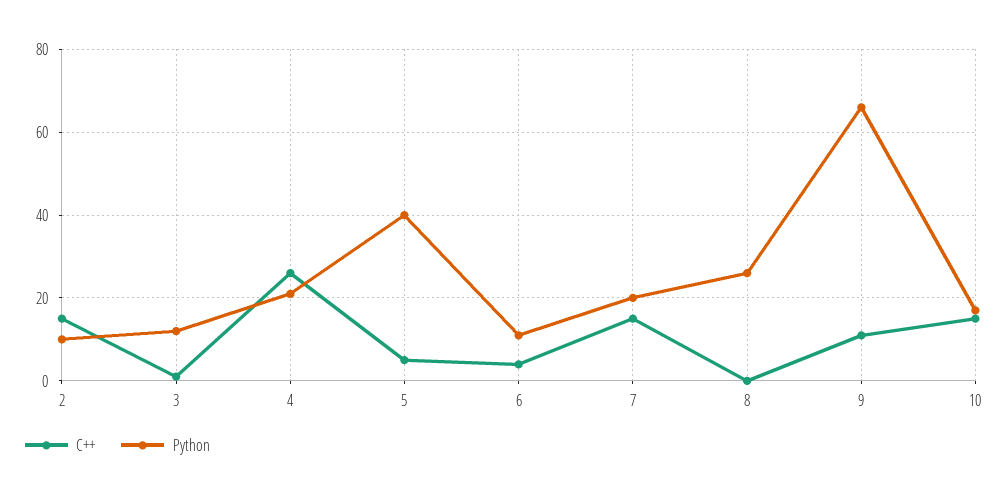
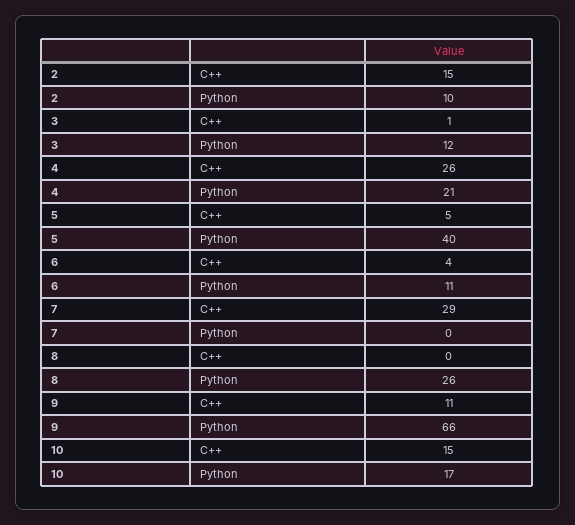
  {
    "C++": {
      "2": 15,
      "3": 1,
      "4": 26,
      "5": 5,
      "6": 4,
-     "7": 15,
+     "7": 29,
      "8": 0,
      "9": 11,
      "10": 15
    },
    "Python": {
      "2": 10,
      "3": 12,
      "4": 21,
      "5": 40,
      "6": 11,
-     "7": 20,
+     "7": 0,
      "8": 26,
      "9": 66,
      "10": 17
    }
  }

